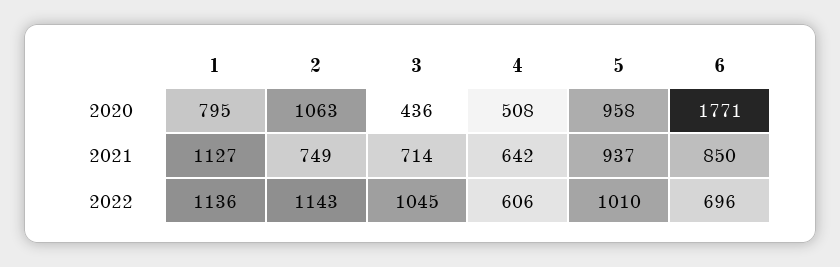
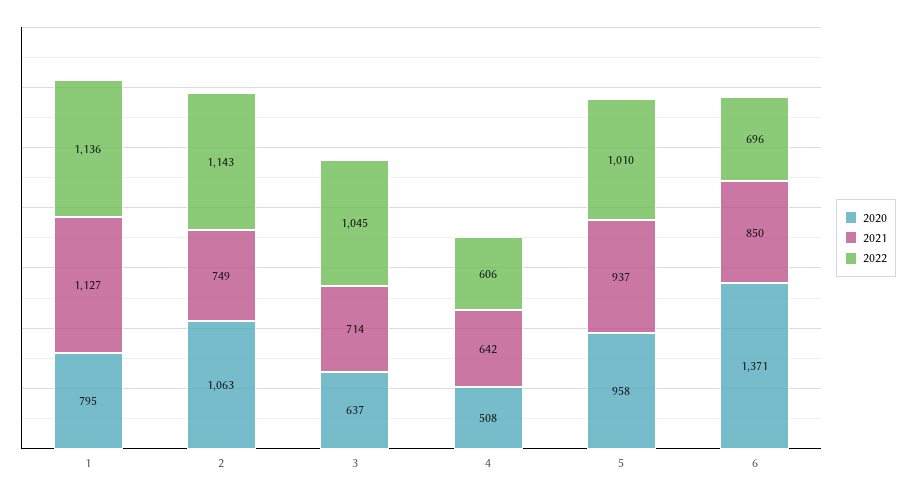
  {
    "2020": {
      "1": 795,
      "2": 1063,
-     "3": 436,
+     "3": 637,
      "4": 508,
      "5": 958,
-     "6": 1771
+     "6": 1371
    },
    "2021": {
      "1": 1127,
      "2": 749,
      "3": 714,
      "4": 642,
      "5": 937,
      "6": 850
    },
    "2022": {
      "1": 1136,
      "2": 1143,
      "3": 1045,
      "4": 606,
      "5": 1010,
      "6": 696
    }
  }

